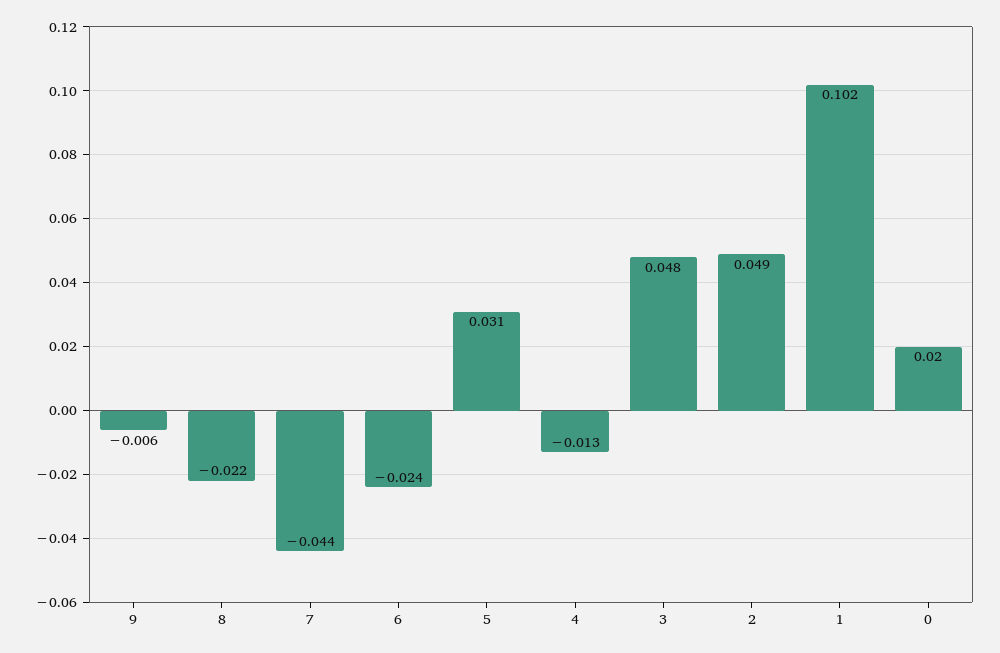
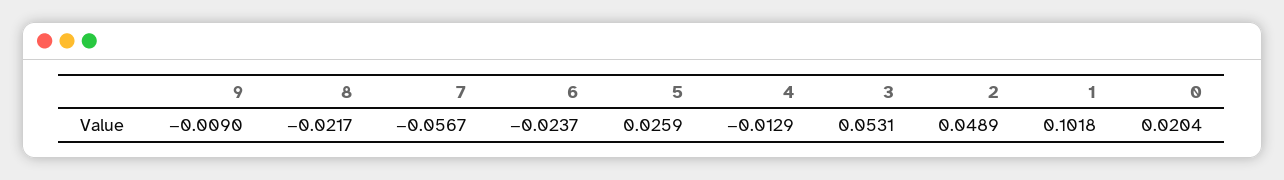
  {
-   "9": -0.006,
+   "9": -0.009,
    "8": -0.0217,
-   "7": -0.044,
+   "7": -0.0567,
    "6": -0.0237,
-   "5": 0.031,
+   "5": 0.0259,
    "4": -0.0129,
-   "3": 0.048,
+   "3": 0.0531,
    "2": 0.0489,
    "1": 0.1018,
    "0": 0.0204
  }

